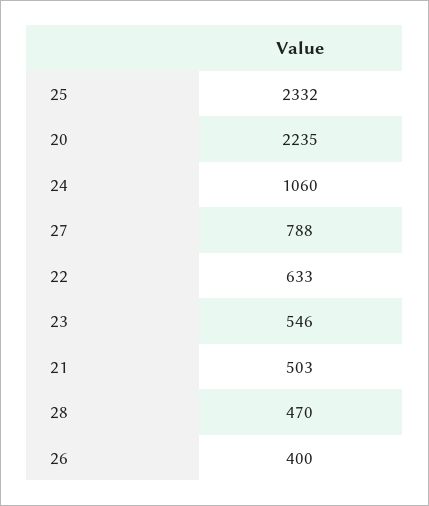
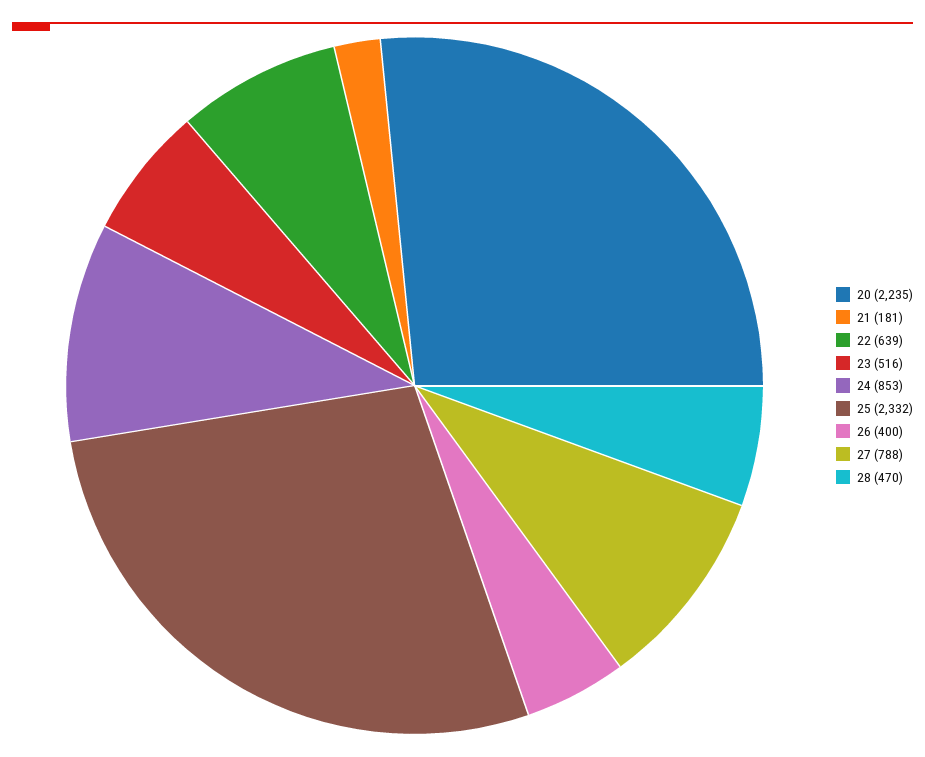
  {
    "25": 2332,
    "20": 2235,
-   "24": 1060,
+   "24": 853,
    "27": 788,
-   "22": 633,
+   "22": 639,
-   "23": 546,
+   "23": 516,
-   "21": 503,
+   "21": 181,
    "28": 470,
    "26": 400
  }

